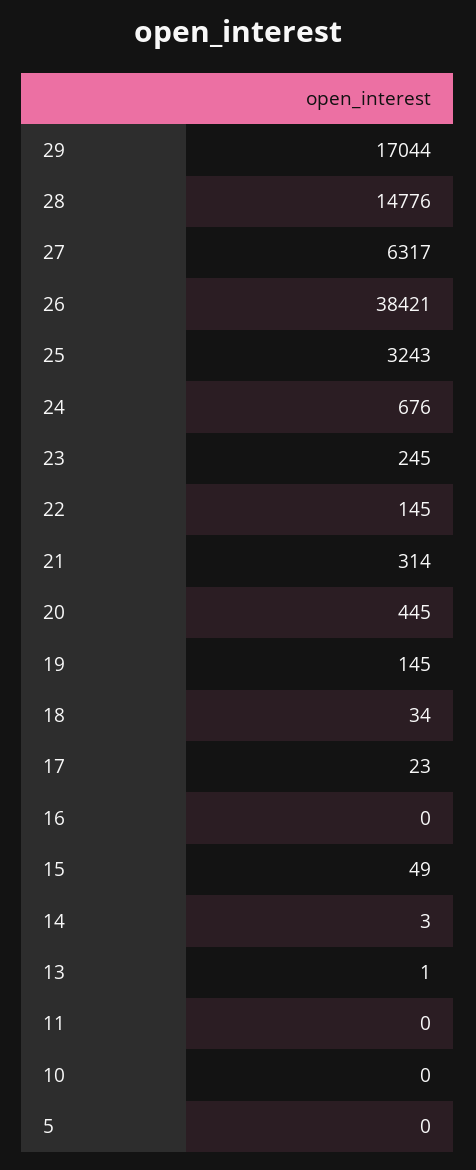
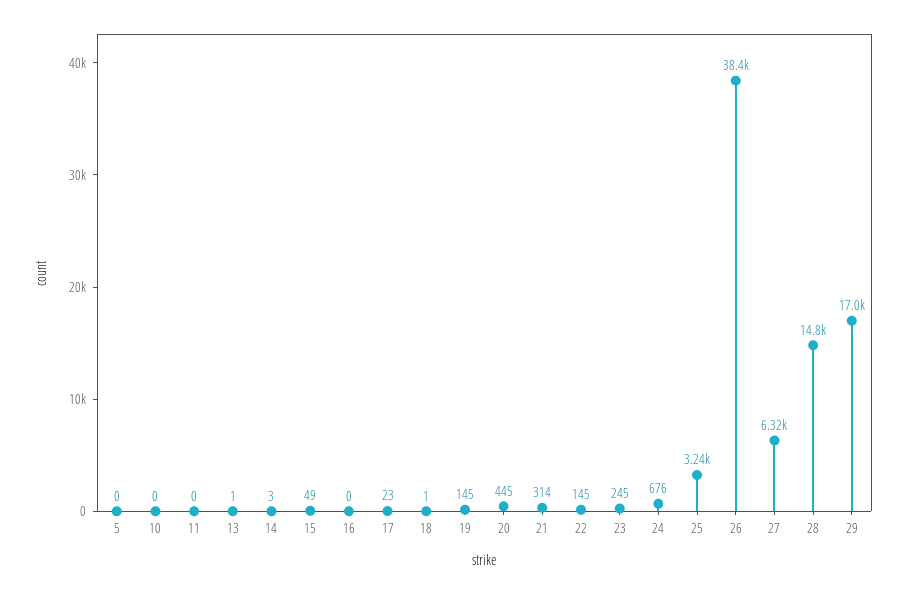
  {
    "29": 17044,
    "28": 14776,
    "27": 6317,
    "26": 38421,
    "25": 3243,
    "24": 676,
    "23": 245,
    "22": 145,
    "21": 314,
    "20": 445,
    "19": 145,
-   "18": 34,
+   "18": 1,
    "17": 23,
    "16": 0,
    "15": 49,
    "14": 3,
    "13": 1,
    "11": 0,
    "10": 0,
    "5": 0
  }

